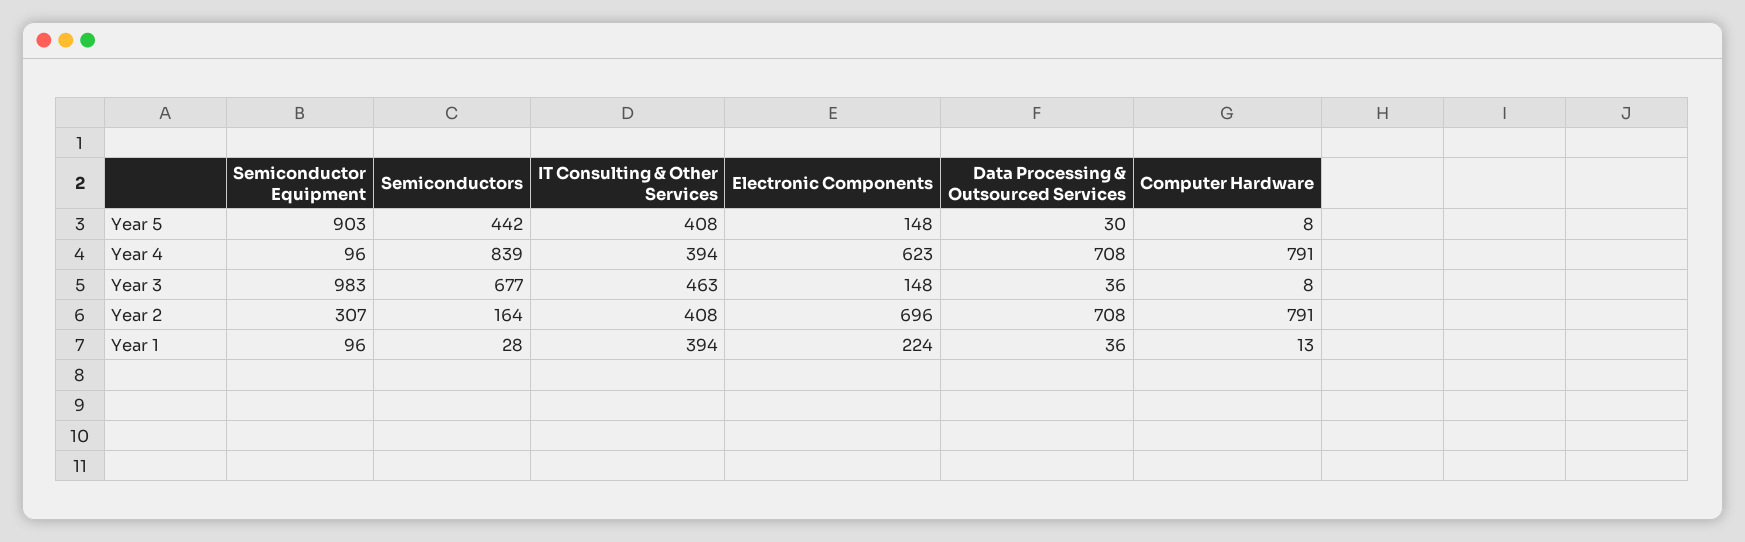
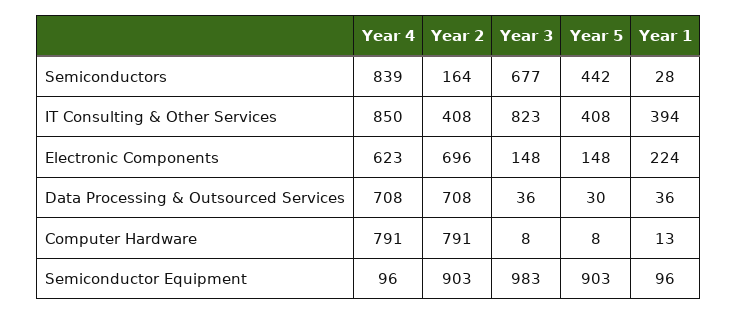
  {
    "Semiconductor Equipment": {
      "Year 5": 903,
      "Year 4": 96,
      "Year 3": 983,
-     "Year 2": 307,
+     "Year 2": 903,
      "Year 1": 96
    },
    "Semiconductors": {
      "Year 5": 442,
      "Year 4": 839,
      "Year 3": 677,
      "Year 2": 164,
      "Year 1": 28
    },
    "IT Consulting & Other Services": {
      "Year 5": 408,
-     "Year 4": 394,
+     "Year 4": 850,
-     "Year 3": 463,
+     "Year 3": 823,
      "Year 2": 408,
      "Year 1": 394
    },
    "Electronic Components": {
      "Year 5": 148,
      "Year 4": 623,
      "Year 3": 148,
      "Year 2": 696,
      "Year 1": 224
    },
    "Data Processing & Outsourced Services": {
      "Year 5": 30,
      "Year 4": 708,
      "Year 3": 36,
      "Year 2": 708,
      "Year 1": 36
    },
    "Computer Hardware": {
      "Year 5": 8,
      "Year 4": 791,
      "Year 3": 8,
      "Year 2": 791,
      "Year 1": 13
    }
  }

